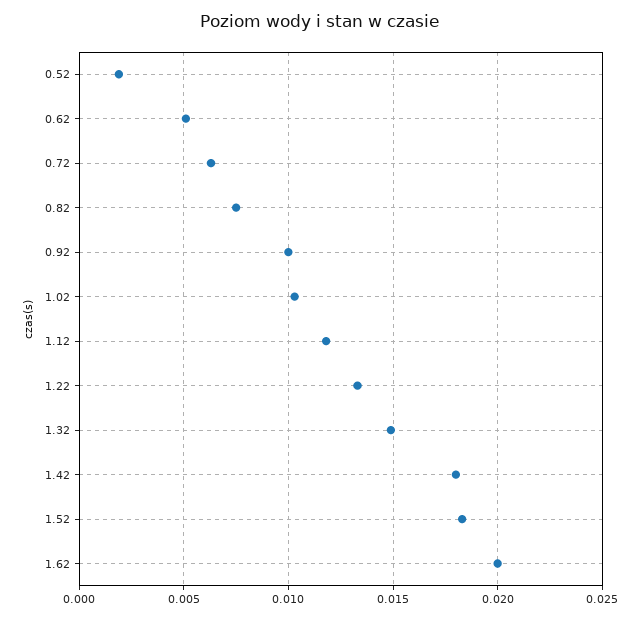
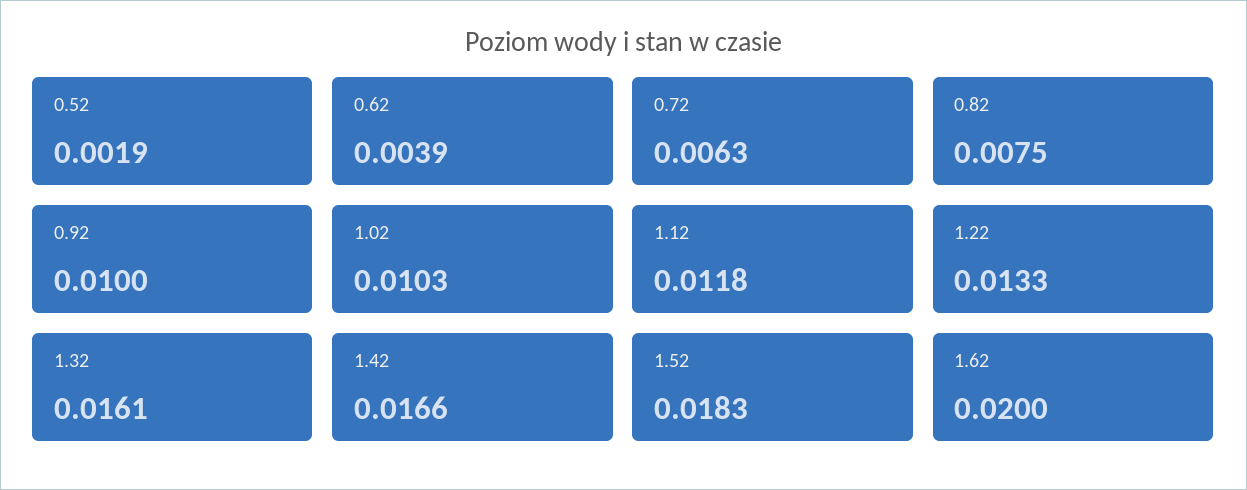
  {
    "0.52": 0.0019,
-   "0.62": 0.005,
+   "0.62": 0.0039,
    "0.72": 0.0063,
    "0.82": 0.0075,
    "0.92": 0.01,
    "1.02": 0.0103,
    "1.12": 0.0118,
    "1.22": 0.0133,
-   "1.32": 0.015,
+   "1.32": 0.0161,
-   "1.42": 0.018,
+   "1.42": 0.0166,
    "1.52": 0.0183,
    "1.62": 0.02
  }

